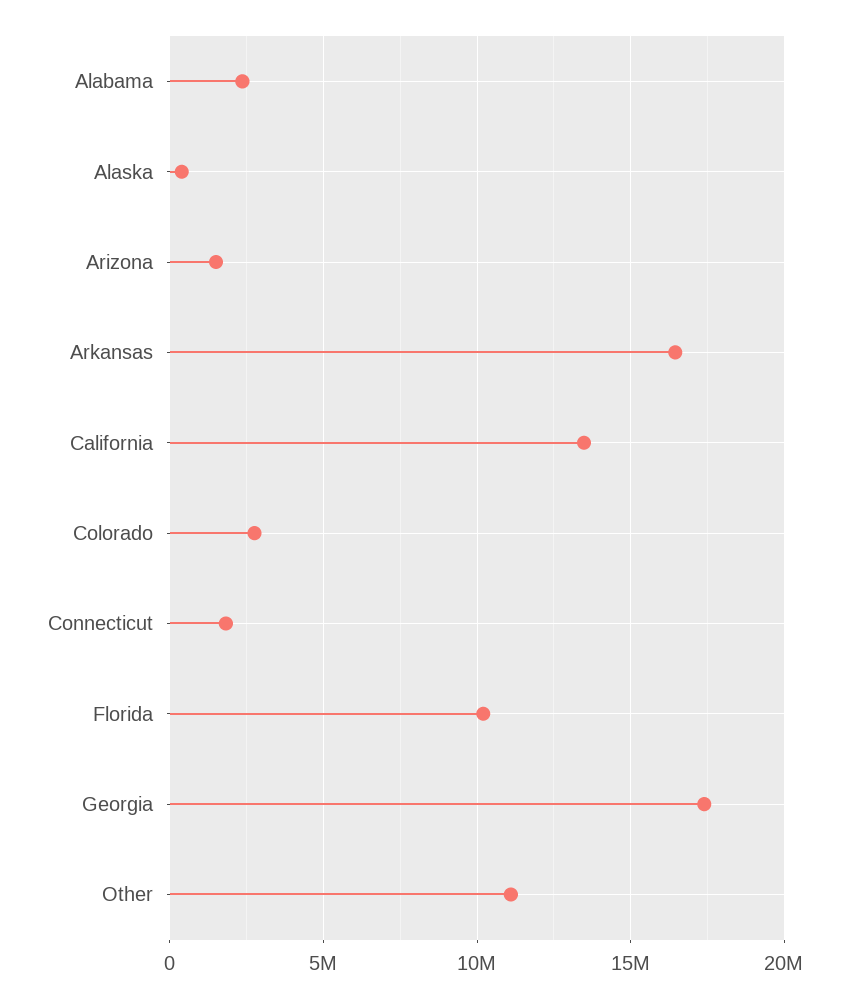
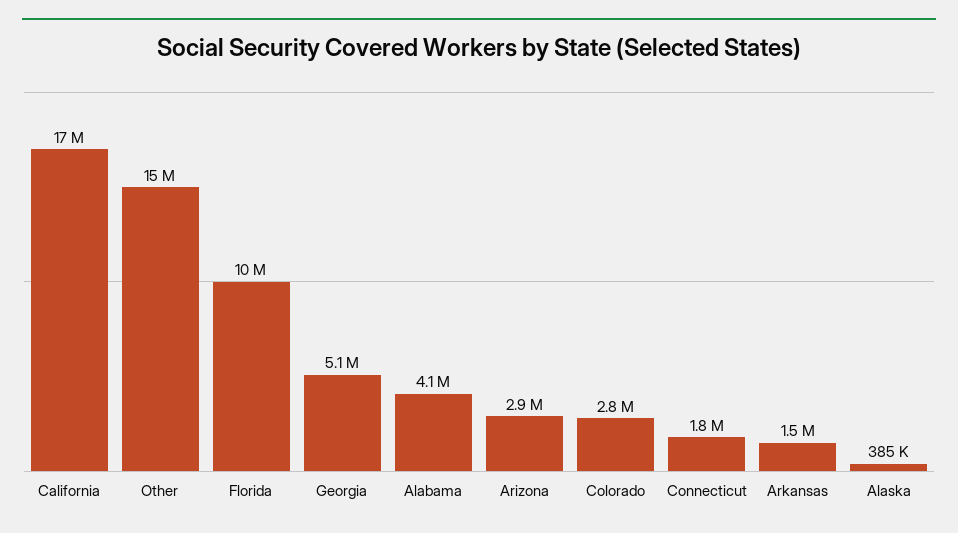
  {
-   "Alabama": 2500000,
+   "Alabama": 4100000,
    "Alaska": 385000,
-   "Arizona": 1500000,
+   "Arizona": 2900000,
-   "Arkansas": 16500000,
+   "Arkansas": 1500000,
-   "California": 13500000,
+   "California": 17000000,
    "Colorado": 2800000,
    "Connecticut": 1800000,
    "Florida": 10000000,
-   "Georgia": 17500000,
+   "Georgia": 5100000,
-   "Other": 11000000
+   "Other": 15000000
  }

